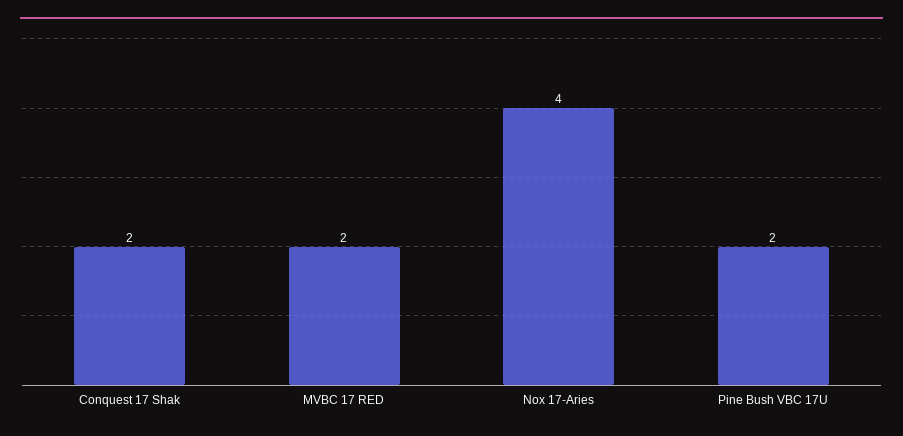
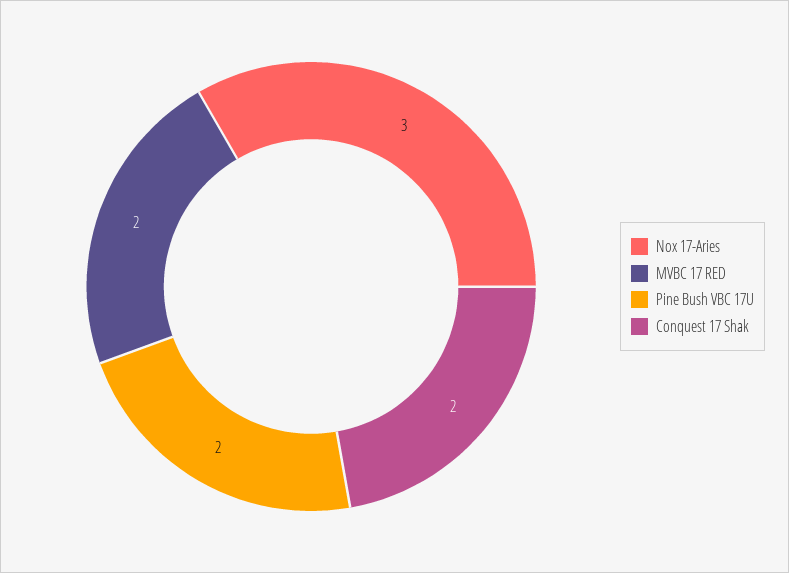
  {
    "Conquest 17 Shak": 2,
    "MVBC 17 RED": 2,
-   "Nox 17-Aries": 4,
+   "Nox 17-Aries": 3,
    "Pine Bush VBC 17U": 2
  }

